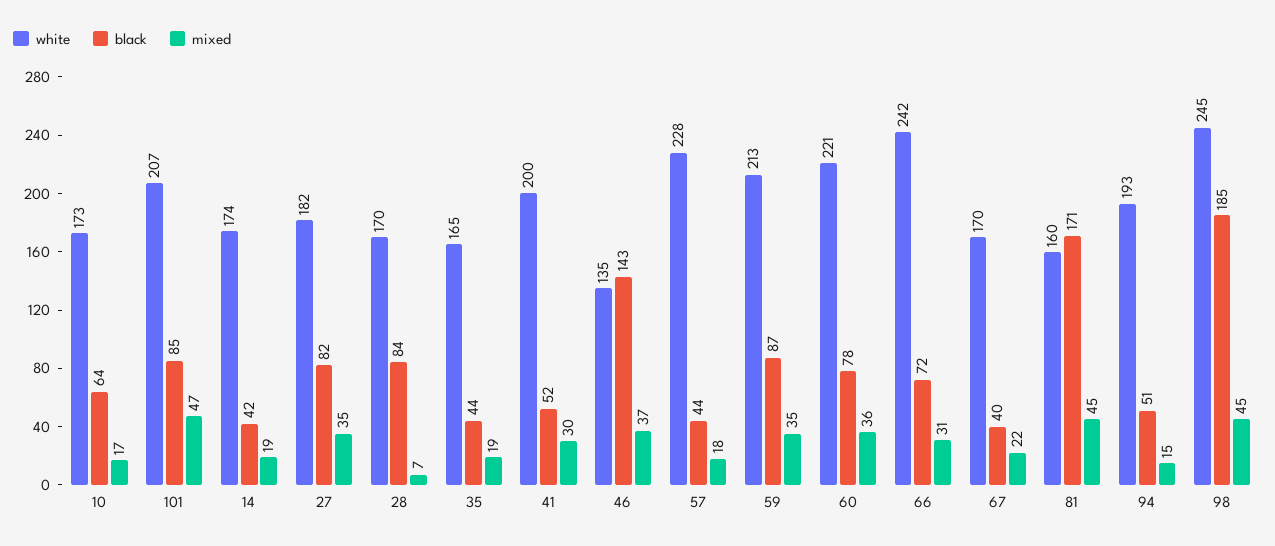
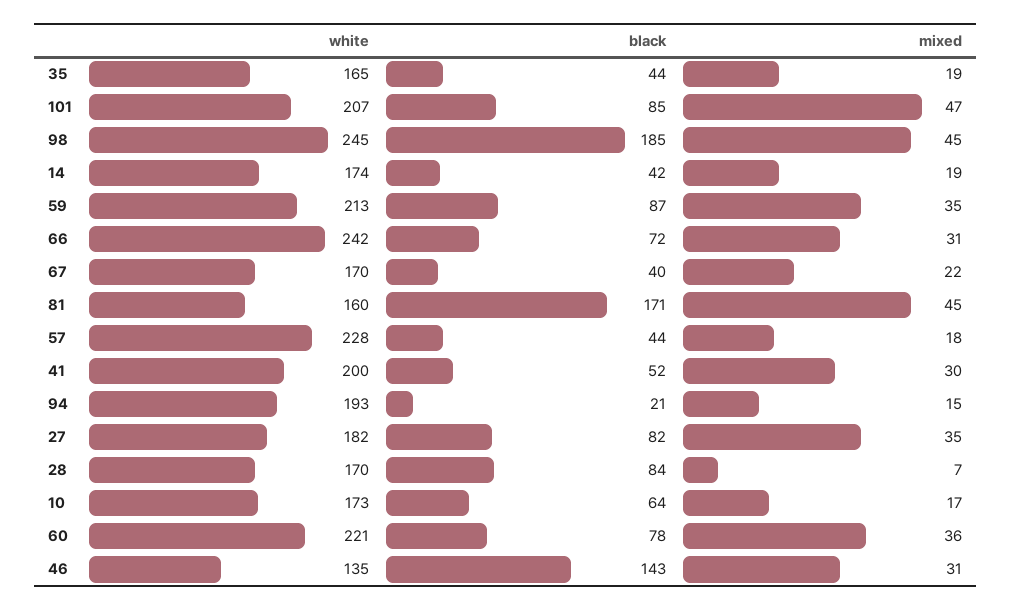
  {
    "white": {
      "10": 173,
      "101": 207,
      "14": 174,
      "27": 182,
      "28": 170,
      "35": 165,
      "41": 200,
      "46": 135,
      "57": 228,
      "59": 213,
      "60": 221,
      "66": 242,
      "67": 170,
      "81": 160,
      "94": 193,
      "98": 245
    },
    "black": {
      "10": 64,
      "101": 85,
      "14": 42,
      "27": 82,
      "28": 84,
      "35": 44,
      "41": 52,
      "46": 143,
      "57": 44,
      "59": 87,
      "60": 78,
      "66": 72,
      "67": 40,
      "81": 171,
-     "94": 51,
+     "94": 21,
      "98": 185
    },
    "mixed": {
      "10": 17,
      "101": 47,
      "14": 19,
      "27": 35,
      "28": 7,
      "35": 19,
      "41": 30,
-     "46": 37,
+     "46": 31,
      "57": 18,
      "59": 35,
      "60": 36,
      "66": 31,
      "67": 22,
      "81": 45,
      "94": 15,
      "98": 45
    }
  }

